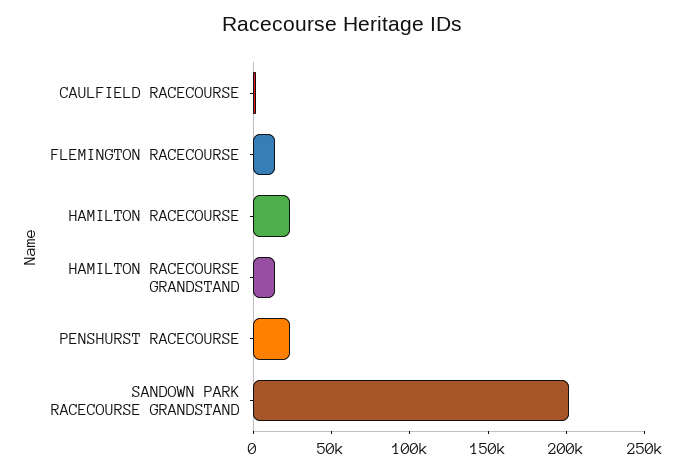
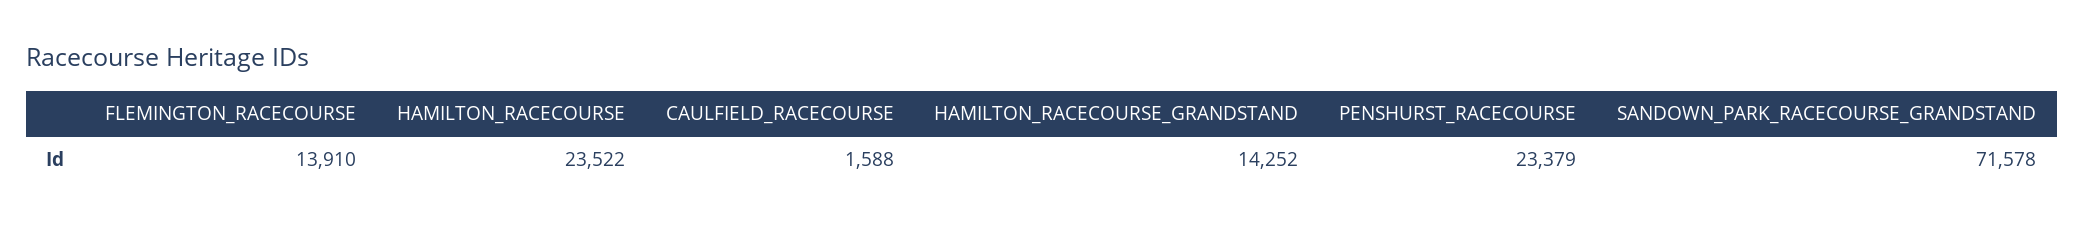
  {
    "CAULFIELD RACECOURSE": 1588,
    "FLEMINGTON RACECOURSE": 13910,
    "HAMILTON RACECOURSE": 23522,
    "HAMILTON RACECOURSE GRANDSTAND": 14252,
    "PENSHURST RACECOURSE": 23379,
-   "SANDOWN PARK RACECOURSE GRANDSTAND": 200000
+   "SANDOWN PARK RACECOURSE GRANDSTAND": 71578
  }

